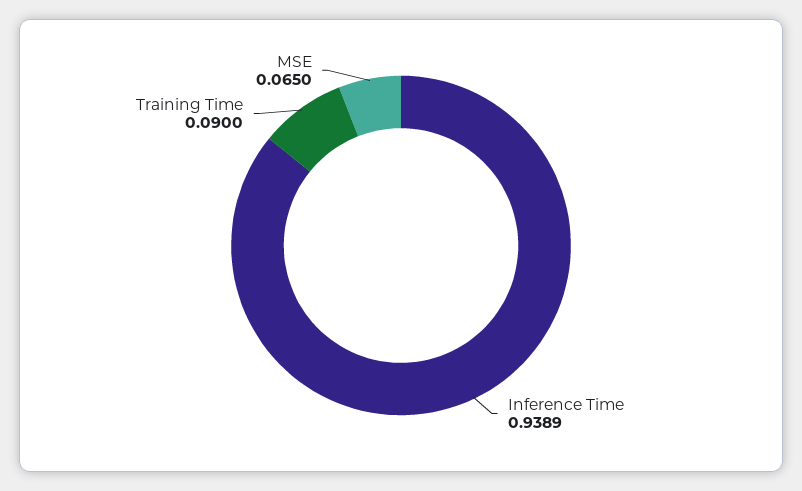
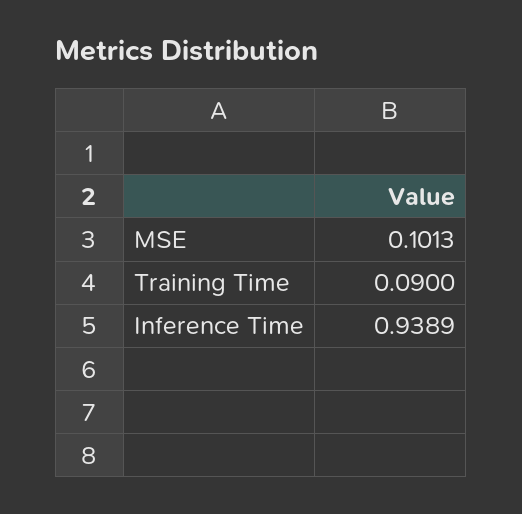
  {
    "Inference Time": 0.9389,
    "Training Time": 0.09,
-   "MSE": 0.065
+   "MSE": 0.1013
  }

